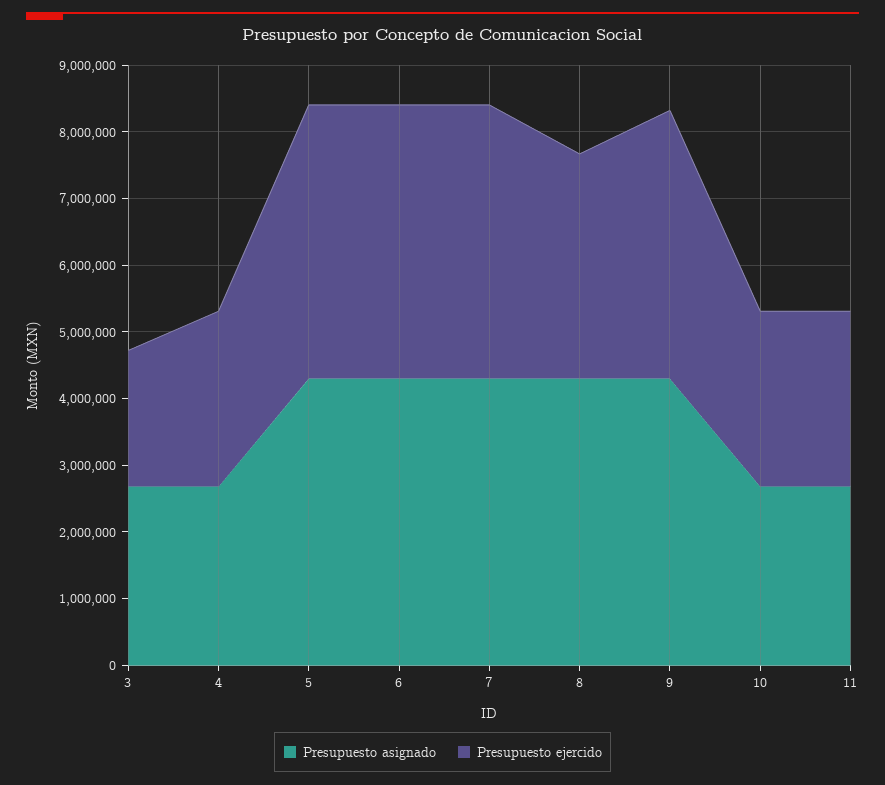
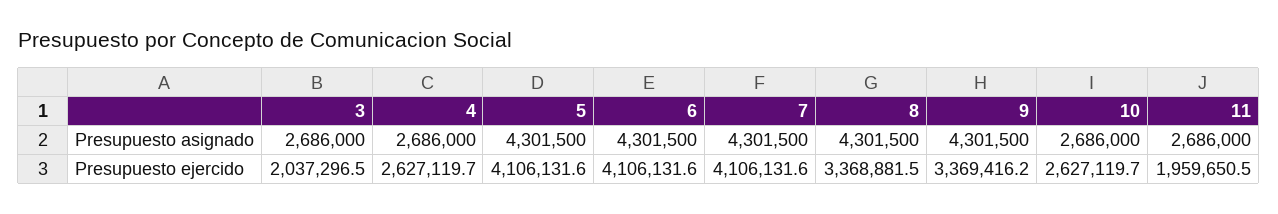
  {
    "Presupuesto asignado": {
      "3": 2686000,
      "4": 2686000,
      "5": 4301500,
      "6": 4301500,
      "7": 4301500,
      "8": 4301500,
      "9": 4301500,
      "10": 2686000,
      "11": 2686000
    },
    "Presupuesto ejercido": {
      "3": 2037296.5,
      "4": 2627119.7,
      "5": 4106131.6,
      "6": 4106131.6,
      "7": 4106131.6,
      "8": 3368881.5,
-     "9": 4000000,
+     "9": 3369416.2,
      "10": 2627119.7,
-     "11": 2600000
+     "11": 1959650.5
    }
  }

